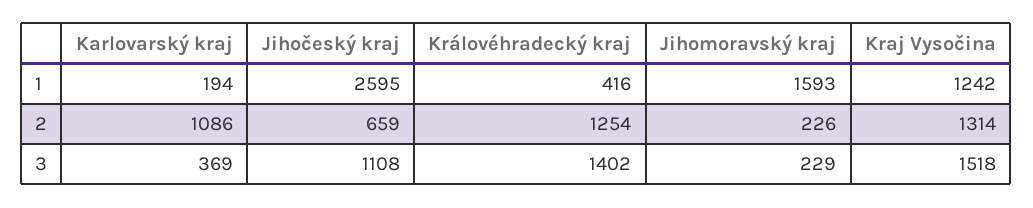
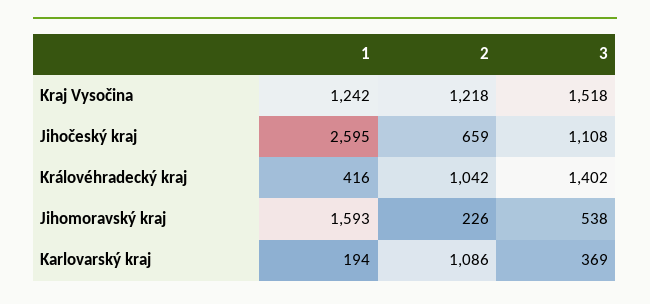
  {
    "Karlovarský kraj": {
      "1": 194,
      "2": 1086,
      "3": 369
    },
    "Jihočeský kraj": {
      "1": 2595,
      "2": 659,
      "3": 1108
    },
    "Královéhradecký kraj": {
      "1": 416,
-     "2": 1254,
+     "2": 1042,
      "3": 1402
    },
    "Jihomoravský kraj": {
      "1": 1593,
      "2": 226,
-     "3": 229
+     "3": 538
    },
    "Kraj Vysočina": {
      "1": 1242,
-     "2": 1314,
+     "2": 1218,
      "3": 1518
    }
  }

